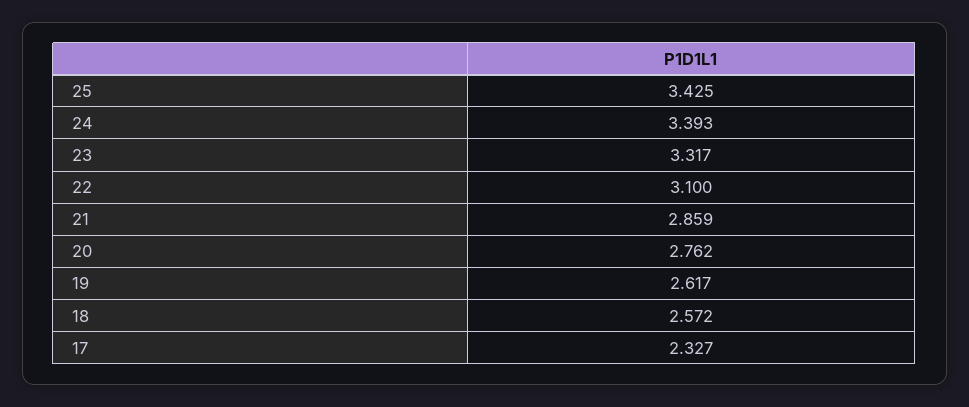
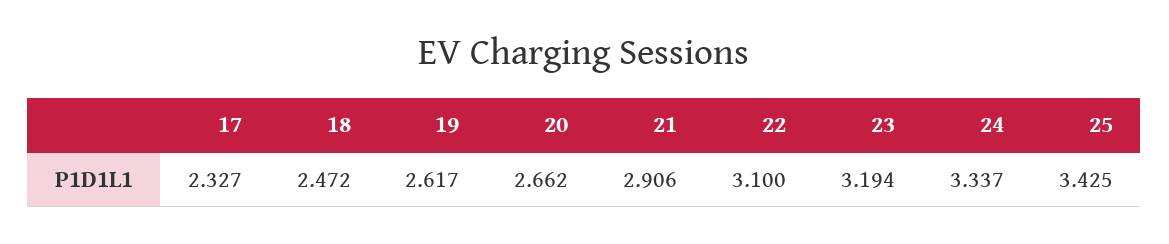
  {
    "25": 3.425,
-   "24": 3.393,
+   "24": 3.337,
-   "23": 3.317,
+   "23": 3.194,
    "22": 3.1,
-   "21": 2.859,
+   "21": 2.906,
-   "20": 2.762,
+   "20": 2.662,
    "19": 2.617,
-   "18": 2.572,
+   "18": 2.472,
    "17": 2.327
  }

